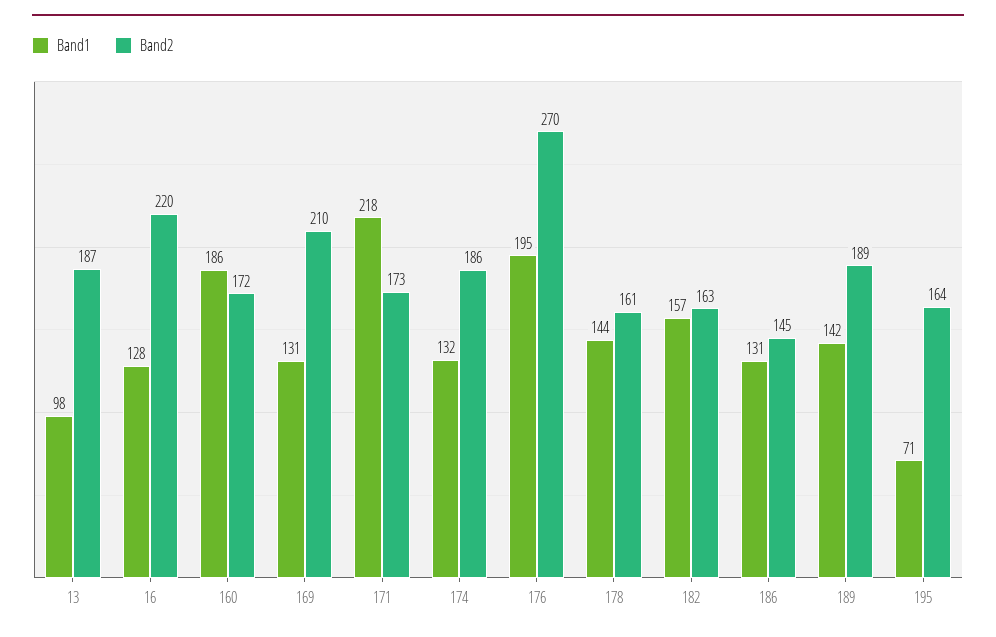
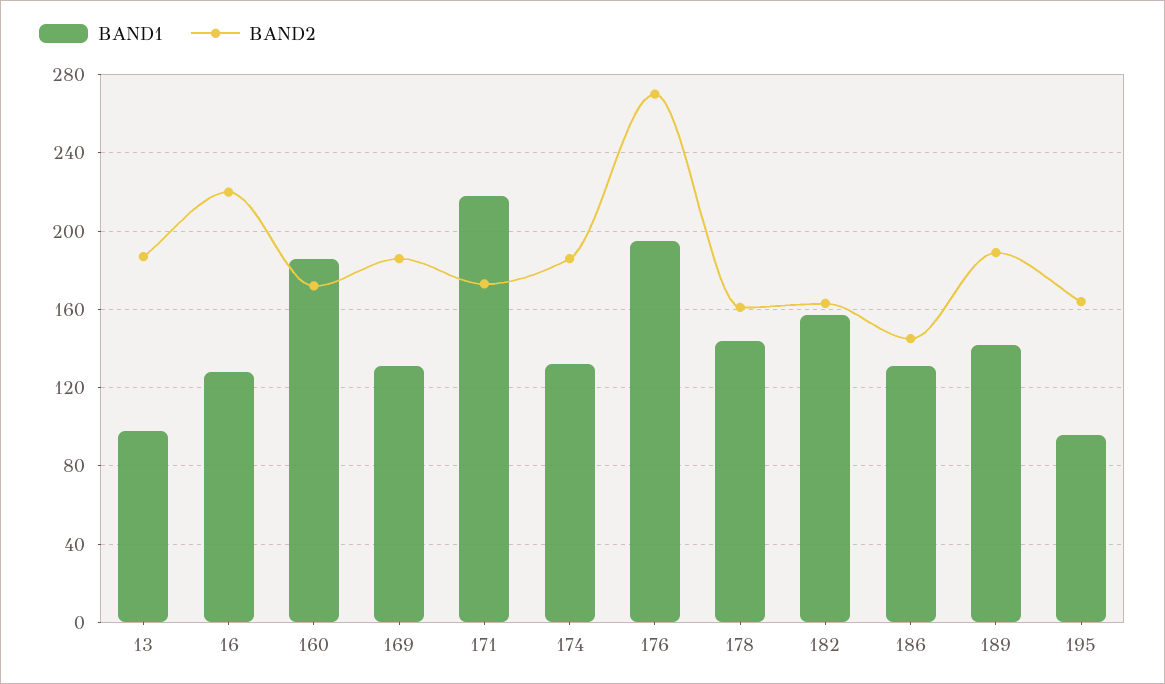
  {
    "Band1": {
      "13": 98,
      "16": 128,
      "160": 186,
      "169": 131,
      "171": 218,
      "174": 132,
      "176": 195,
      "178": 144,
      "182": 157,
      "186": 131,
      "189": 142,
-     "195": 71
+     "195": 95
    },
    "Band2": {
      "13": 187,
      "16": 220,
      "160": 172,
-     "169": 210,
+     "169": 185,
      "171": 173,
      "174": 186,
      "176": 270,
      "178": 161,
      "182": 163,
      "186": 145,
      "189": 189,
      "195": 164
    }
  }

